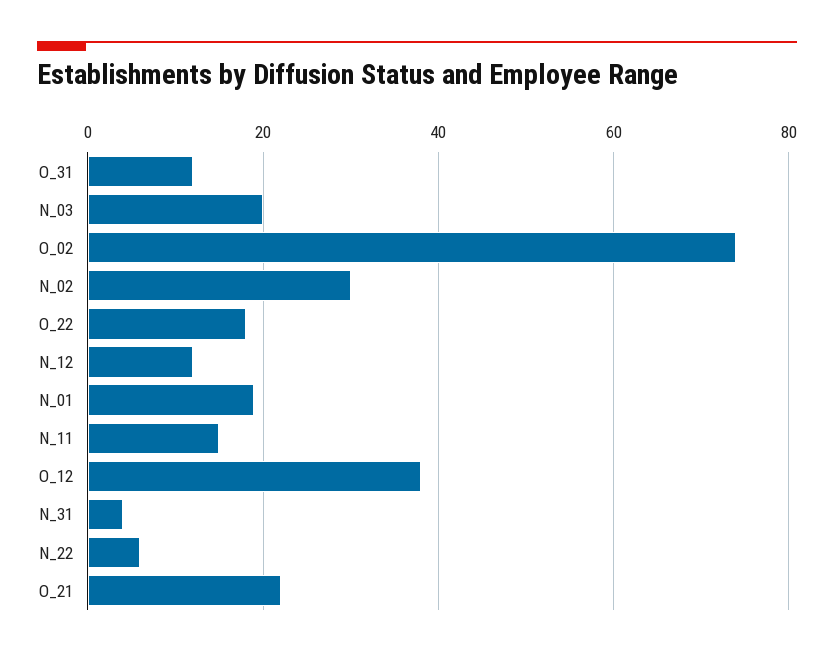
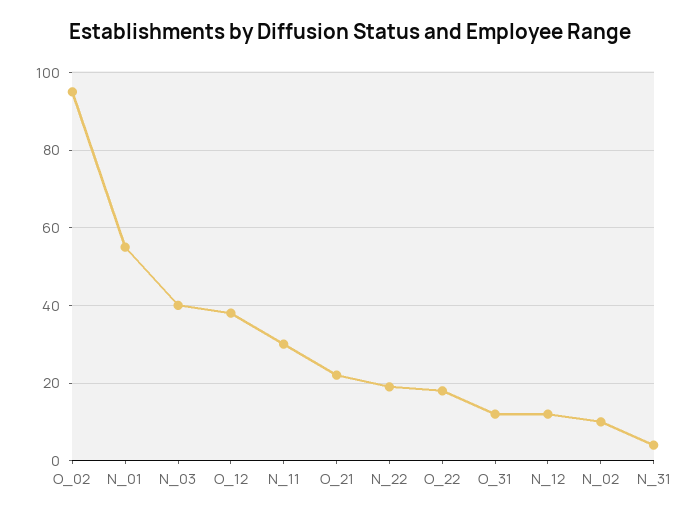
  {
    "O_31": 10,
-   "N_03": 20,
+   "N_03": 40,
-   "O_02": 75,
+   "O_02": 95,
-   "N_02": 30,
+   "N_02": 10,
    "O_22": 20,
    "N_12": 10,
-   "N_01": 20,
+   "N_01": 55,
-   "N_11": 15,
+   "N_11": 30,
    "O_12": 40,
    "N_31": 5,
-   "N_22": 5,
+   "N_22": 20,
    "O_21": 20
  }

